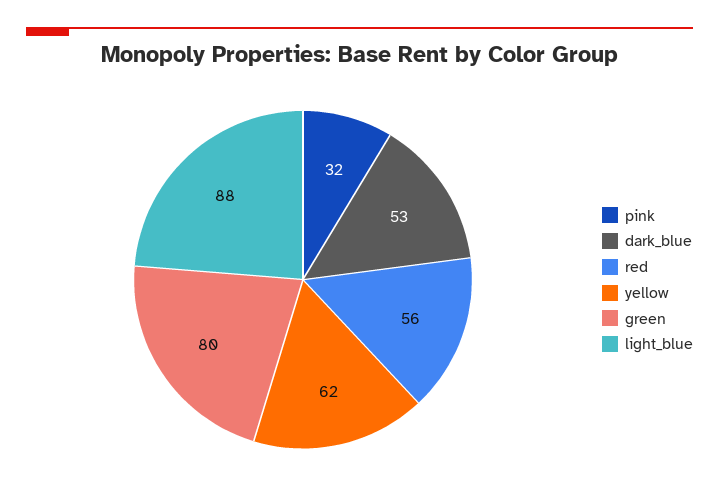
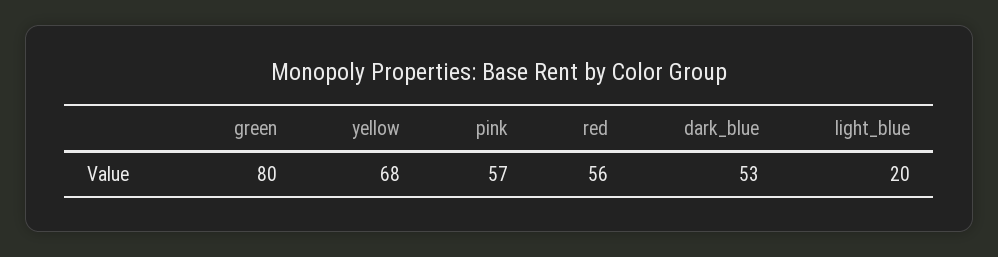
  {
-   "pink": 32,
+   "pink": 57,
    "dark_blue": 53,
    "red": 56,
-   "yellow": 62,
+   "yellow": 68,
    "green": 80,
-   "light_blue": 88
+   "light_blue": 20
  }

